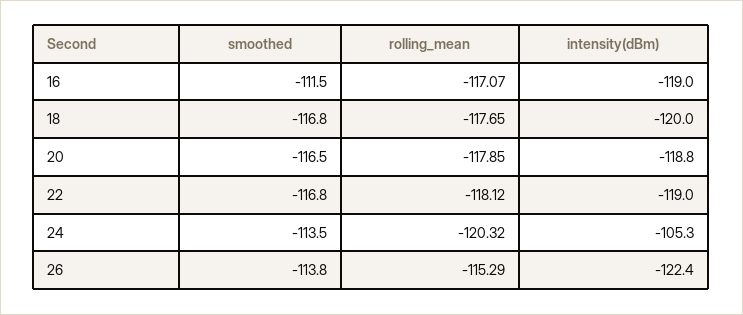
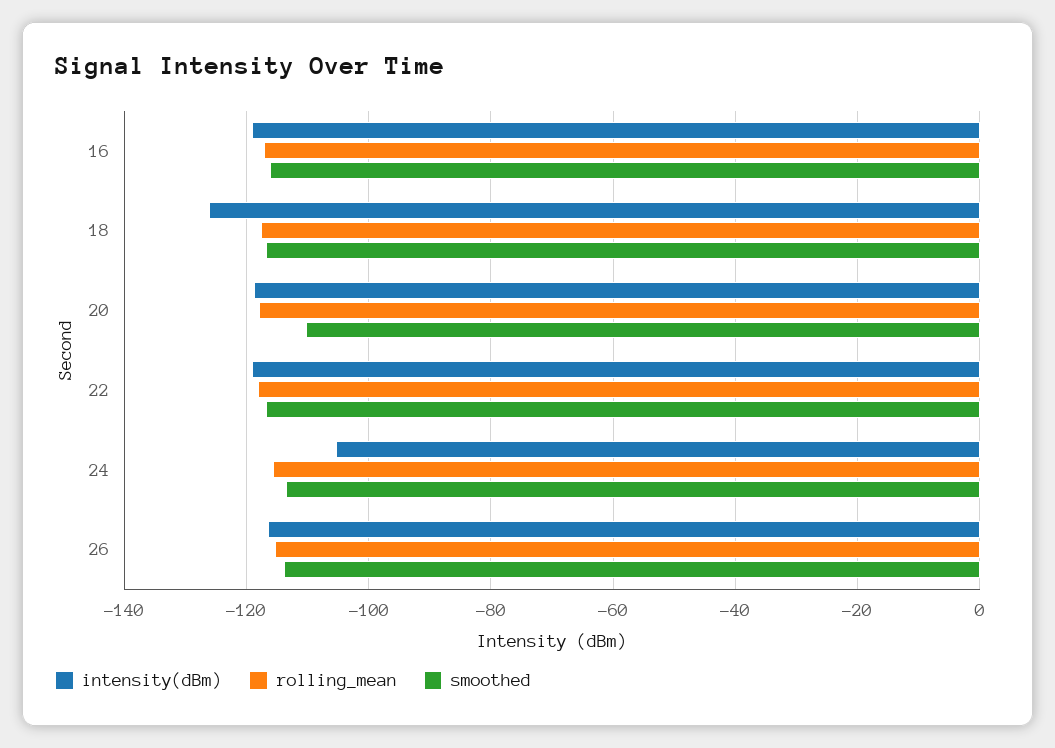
  {
    "smoothed": {
-     "16": -111.5,
+     "16": -116,
      "18": -116.8,
-     "20": -116.5,
+     "20": -110,
      "22": -116.8,
      "24": -113.5,
      "26": -113.8
    },
    "rolling_mean": {
      "16": -117.07,
      "18": -117.65,
      "20": -117.85,
      "22": -118.12,
-     "24": -120.32,
+     "24": -116,
      "26": -115.29
    },
    "intensity(dBm)": {
      "16": -119,
-     "18": -120,
+     "18": -126,
      "20": -118.8,
      "22": -119,
      "24": -105.3,
-     "26": -122.4
+     "26": -116
    }
  }

